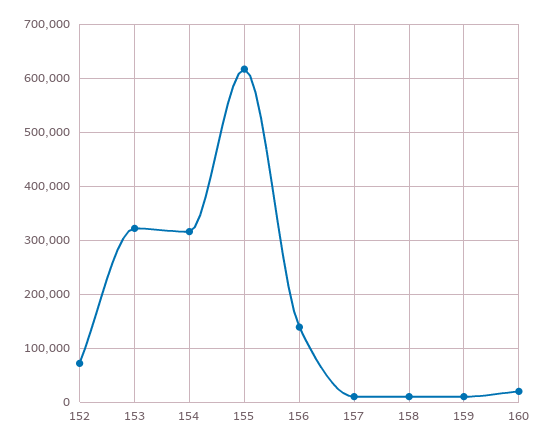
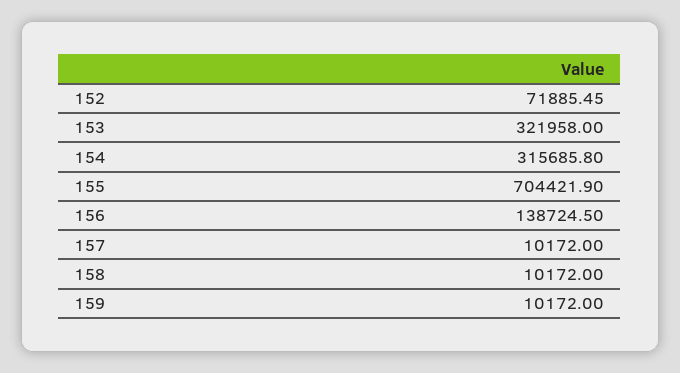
  {
    "152": 71885.45,
    "153": 321958,
    "154": 315685.8,
-   "155": 620000,
+   "155": 704421.9,
    "156": 138724.5,
    "157": 10172,
    "158": 10172,
-   "159": 10172,
+   "159": 10172
-   "160": 20000
  }

